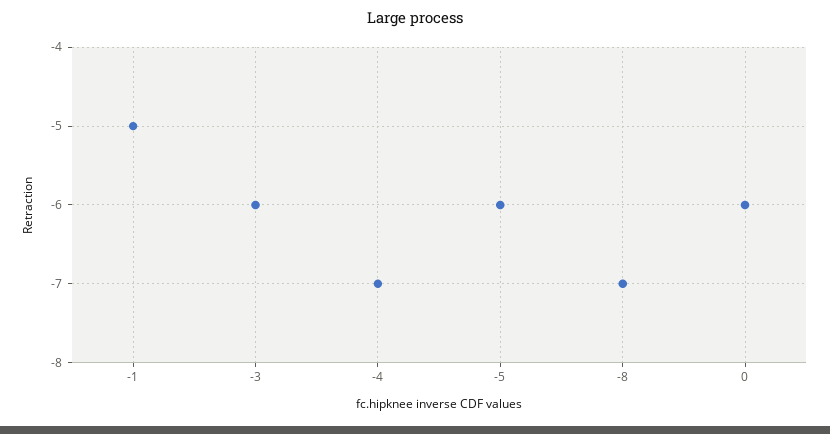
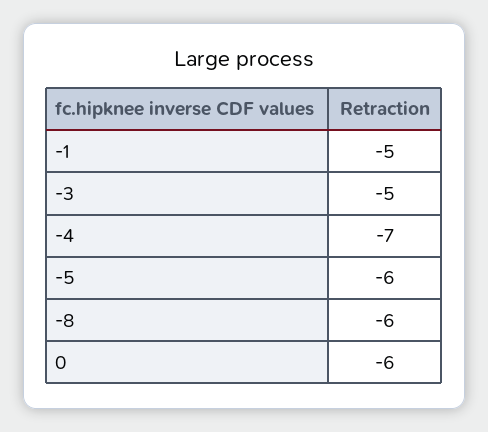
  {
    "-1": -5,
-   "-3": -6,
+   "-3": -5,
    "-4": -7,
    "-5": -6,
-   "-8": -7,
+   "-8": -6,
    "0": -6
  }

